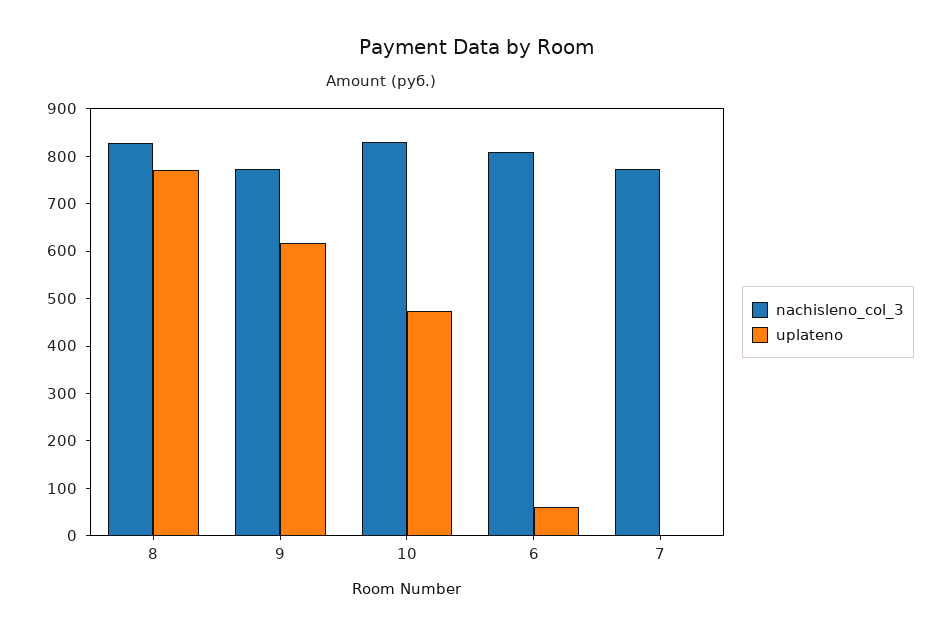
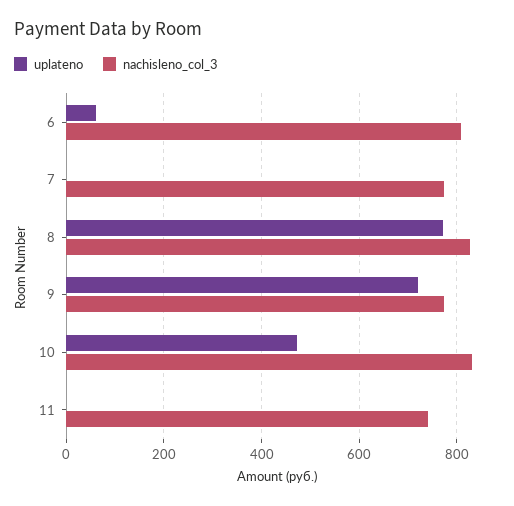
  {
    "nachisleno_col_3": {
      "8": 820,
      "9": 780,
      "10": 840,
      "6": 800,
-     "7": 780
+     "7": 780,
+     "11": 740
    },
    "uplateno": {
      "8": 780,
-     "9": 620,
+     "9": 720,
      "10": 480,
      "6": 60,
-     "7": 0
+     "7": 0,
+     "11": 0
    }
  }

